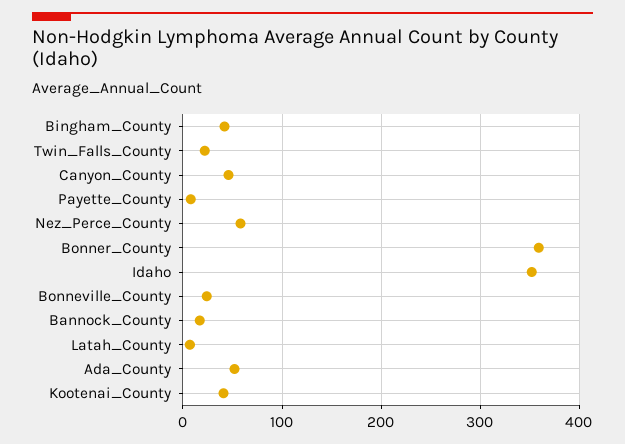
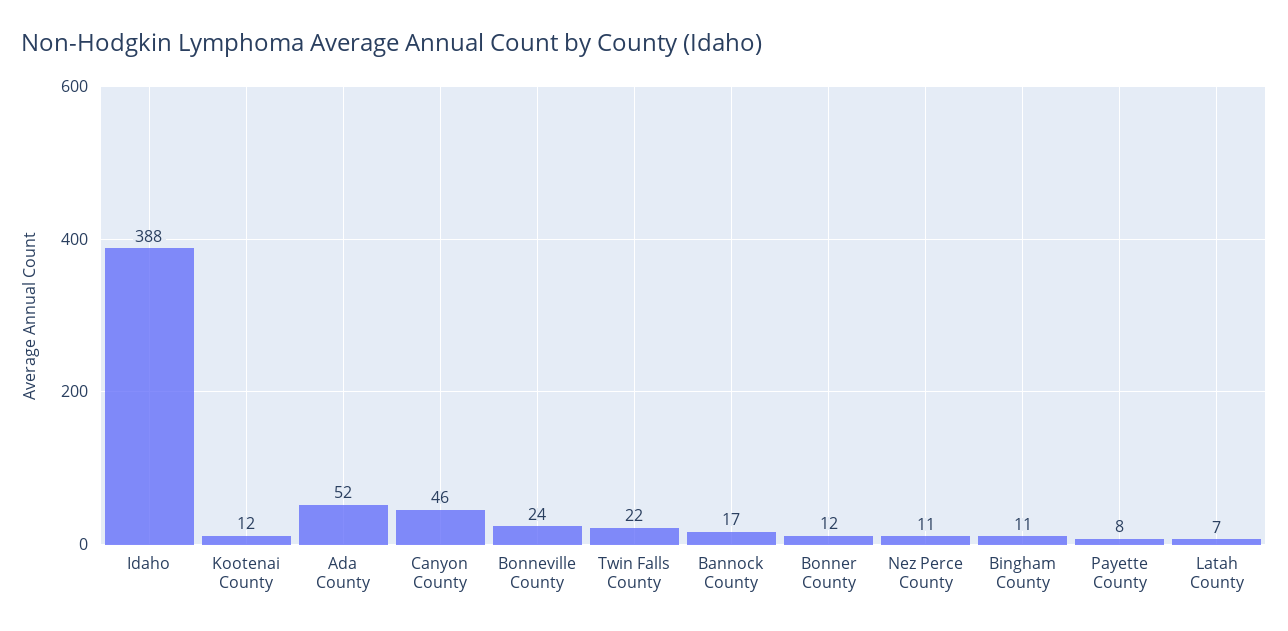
  {
-   "Bingham_County": 40,
+   "Bingham_County": 11,
    "Twin_Falls_County": 22,
    "Canyon_County": 46,
    "Payette_County": 8,
-   "Nez_Perce_County": 60,
+   "Nez_Perce_County": 11,
-   "Bonner_County": 360,
+   "Bonner_County": 12,
-   "Idaho": 350,
+   "Idaho": 388,
    "Bonneville_County": 24,
    "Bannock_County": 17,
    "Latah_County": 7,
    "Ada_County": 52,
-   "Kootenai_County": 40
+   "Kootenai_County": 12
  }

